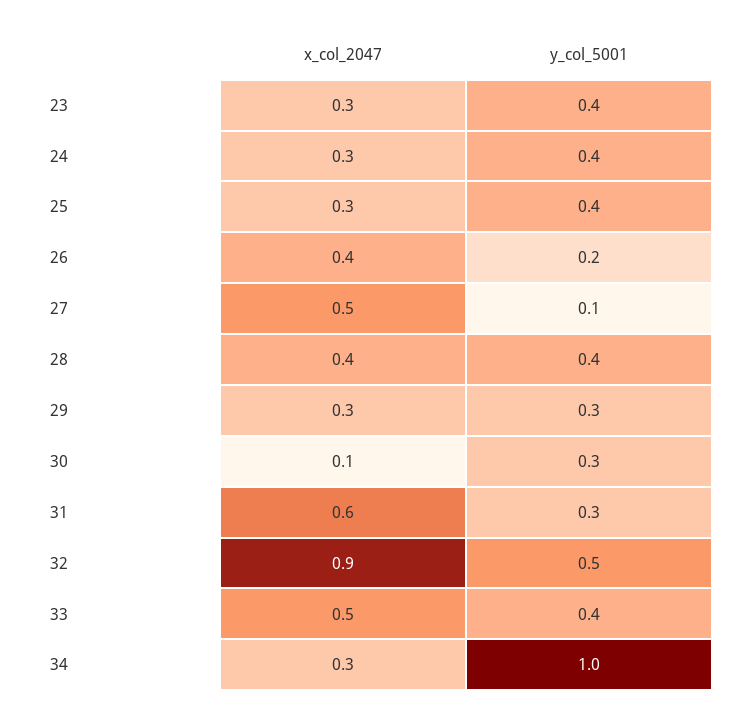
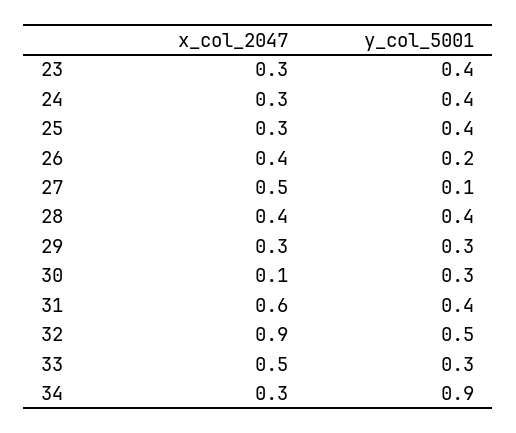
  {
    "x_col_2047": {
      "23": 0.3,
      "24": 0.3,
      "25": 0.3,
      "26": 0.4,
      "27": 0.5,
      "28": 0.4,
      "29": 0.3,
      "30": 0.1,
      "31": 0.6,
      "32": 0.9,
      "33": 0.5,
      "34": 0.3
    },
    "y_col_5001": {
      "23": 0.4,
      "24": 0.4,
      "25": 0.4,
      "26": 0.2,
      "27": 0.1,
      "28": 0.4,
      "29": 0.3,
      "30": 0.3,
-     "31": 0.3,
+     "31": 0.4,
      "32": 0.5,
-     "33": 0.4,
+     "33": 0.3,
-     "34": 1
+     "34": 0.9
    }
  }

